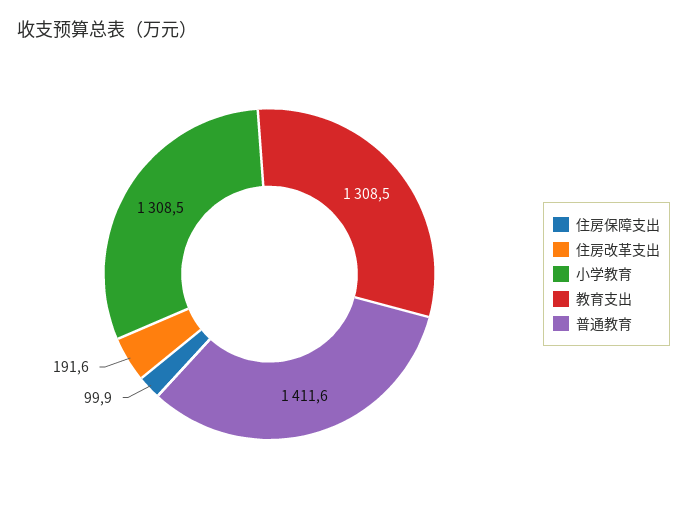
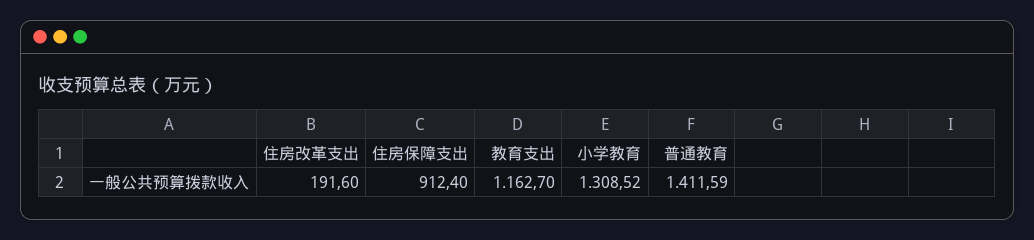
  {
-   "住房保障支出": 99.9,
+   "住房保障支出": 912.4,
    "住房改革支出": 191.6,
    "小学教育": 1308.52,
-   "教育支出": 1308.5,
+   "教育支出": 1162.7,
    "普通教育": 1411.59
  }

